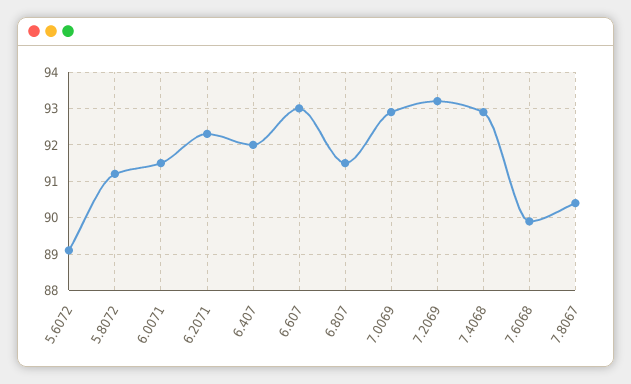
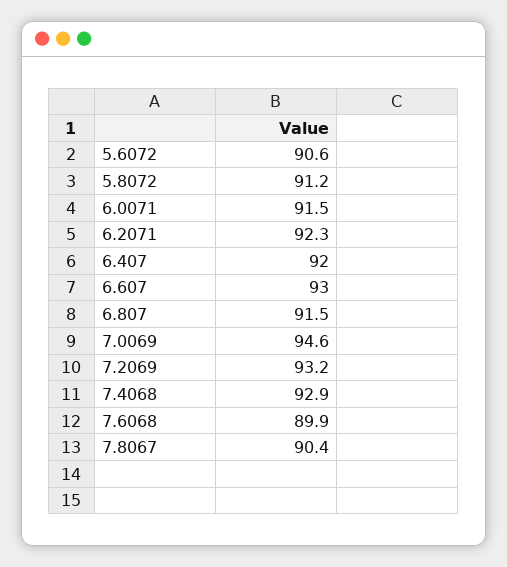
  {
-   "5.6072": 89,
+   "5.6072": 90.6,
    "5.8072": 91.2,
    "6.0071": 91.5,
    "6.2071": 92.3,
    "6.407": 92,
    "6.607": 93,
    "6.807": 91.5,
-   "7.0069": 93,
+   "7.0069": 94.6,
    "7.2069": 93.2,
    "7.4068": 92.9,
    "7.6068": 89.9,
    "7.8067": 90.4
  }

